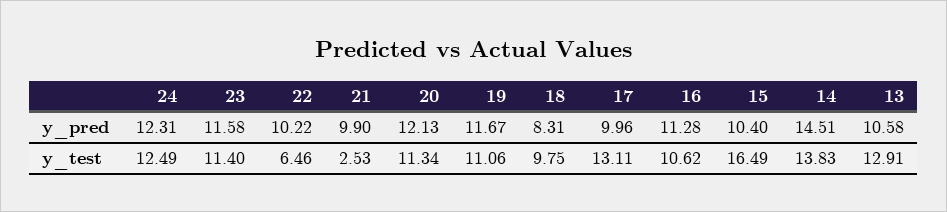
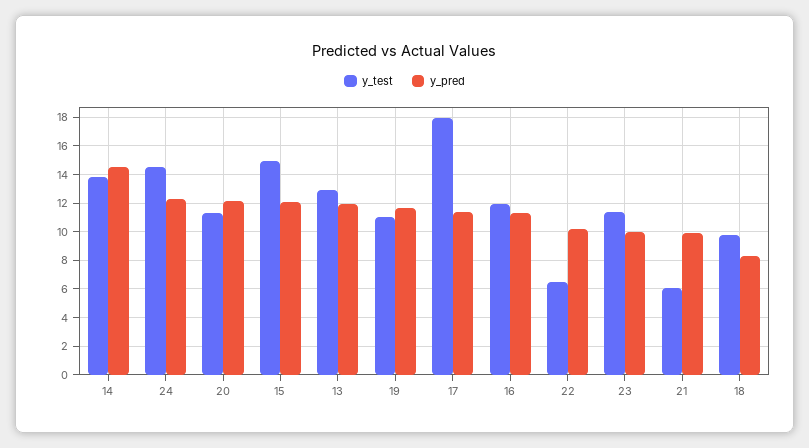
  {
    "y_pred": {
      "24": 12.31,
-     "23": 11.58,
+     "23": 10,
      "22": 10.22,
      "21": 9.9,
      "20": 12.13,
      "19": 11.67,
      "18": 8.31,
-     "17": 9.96,
+     "17": 11.5,
      "16": 11.28,
-     "15": 10.4,
+     "15": 12,
      "14": 14.51,
-     "13": 10.58
+     "13": 12
    },
    "y_test": {
-     "24": 12.49,
+     "24": 14.5,
      "23": 11.4,
      "22": 6.46,
-     "21": 2.53,
+     "21": 6,
      "20": 11.34,
      "19": 11.06,
      "18": 9.75,
-     "17": 13.11,
+     "17": 18,
-     "16": 10.62,
+     "16": 12,
-     "15": 16.49,
+     "15": 15,
      "14": 13.83,
      "13": 12.91
    }
  }

